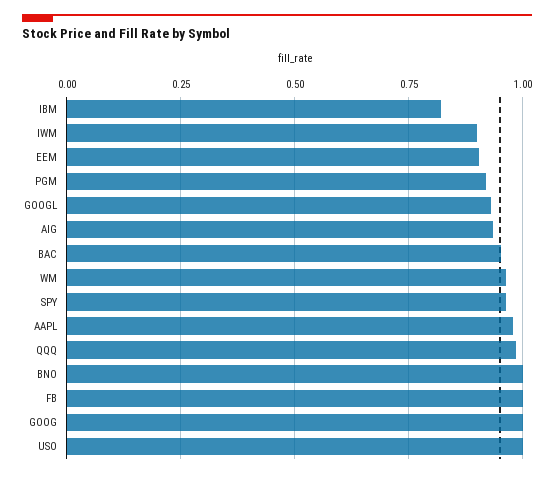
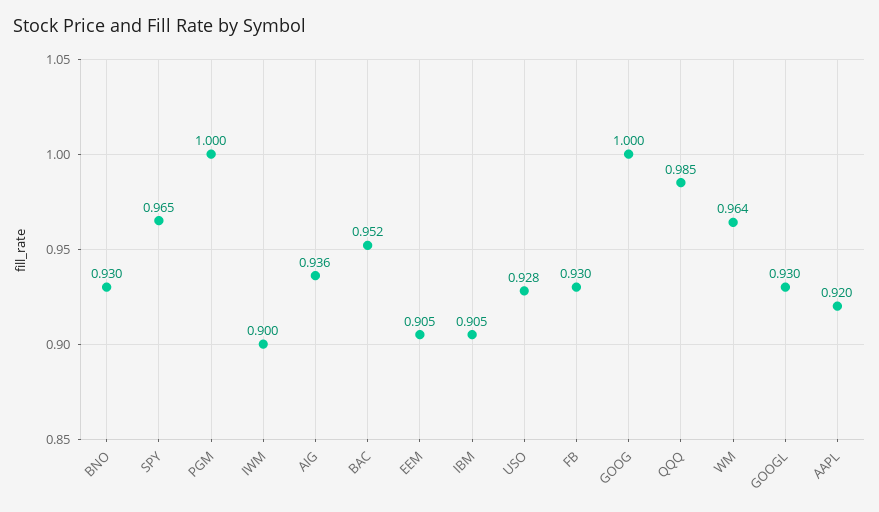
  {
-   "IBM": 0.825,
+   "IBM": 0.905,
    "IWM": 0.9,
    "EEM": 0.905,
-   "PGM": 0.925,
+   "PGM": 1,
    "GOOGL": 0.93,
    "AIG": 0.936,
    "BAC": 0.952,
    "WM": 0.964,
    "SPY": 0.965,
-   "AAPL": 0.975,
+   "AAPL": 0.92,
    "QQQ": 0.985,
-   "BNO": 1,
+   "BNO": 0.93,
-   "FB": 1,
+   "FB": 0.93,
    "GOOG": 1,
-   "USO": 1
+   "USO": 0.928
  }

